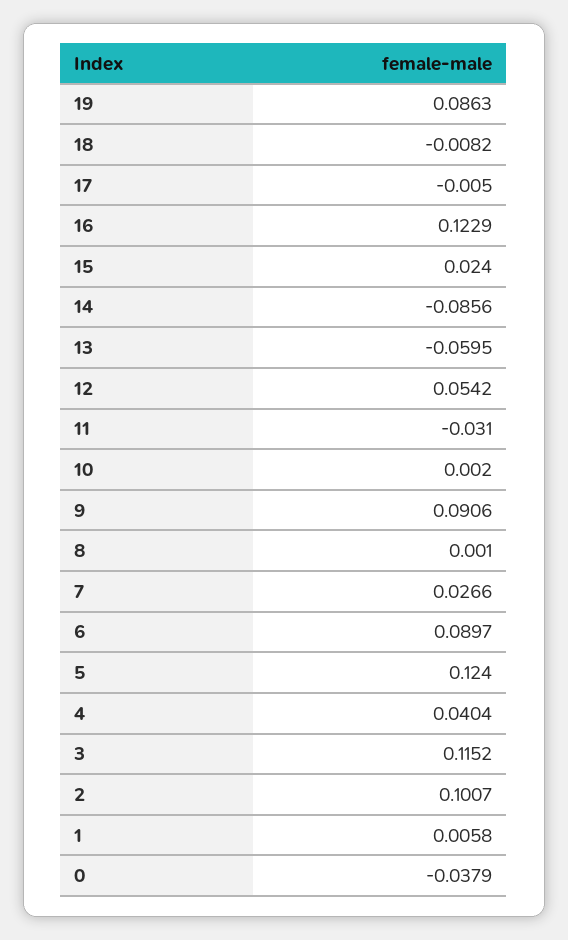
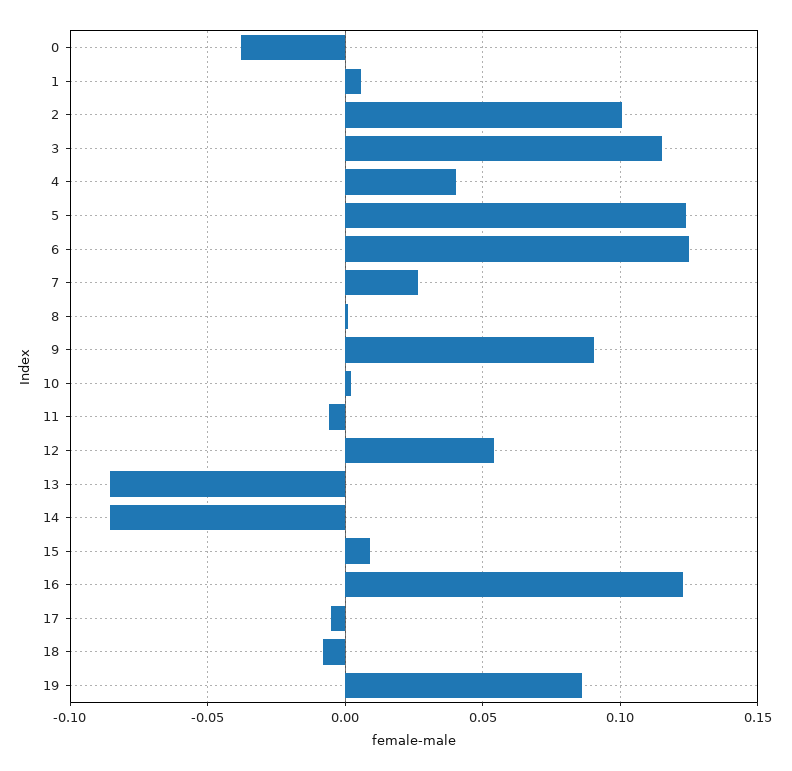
  {
    "19": 0.0863,
    "18": -0.0082,
    "17": -0.005,
    "16": 0.1229,
-   "15": 0.024,
+   "15": 0.01,
    "14": -0.0856,
-   "13": -0.0595,
+   "13": -0.085,
    "12": 0.0542,
-   "11": -0.031,
+   "11": -0.005,
    "10": 0.002,
    "9": 0.0906,
    "8": 0.001,
    "7": 0.0266,
-   "6": 0.0897,
+   "6": 0.125,
    "5": 0.124,
    "4": 0.0404,
    "3": 0.1152,
    "2": 0.1007,
    "1": 0.0058,
    "0": -0.0379
  }

